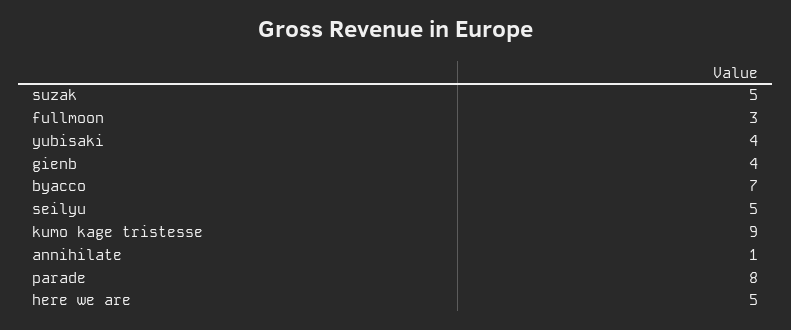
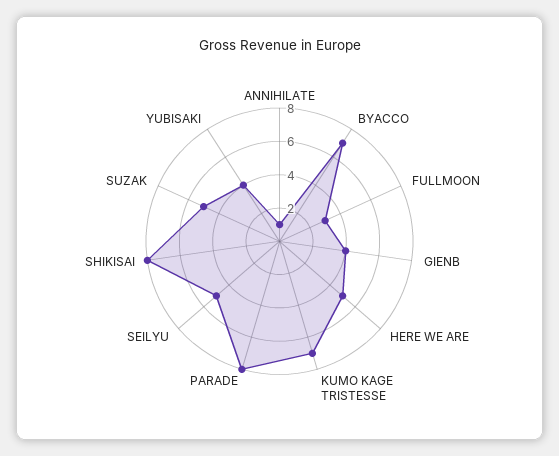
  {
    "suzak": 5,
    "fullmoon": 3,
    "yubisaki": 4,
    "gienb": 4,
    "byacco": 7,
    "seilyu": 5,
-   "kumo kage tristesse": 9,
+   "kumo kage tristesse": 7,
    "annihilate": 1,
    "parade": 8,
-   "here we are": 5
+   "here we are": 5,
+   "SHIKISAI": 8
  }

